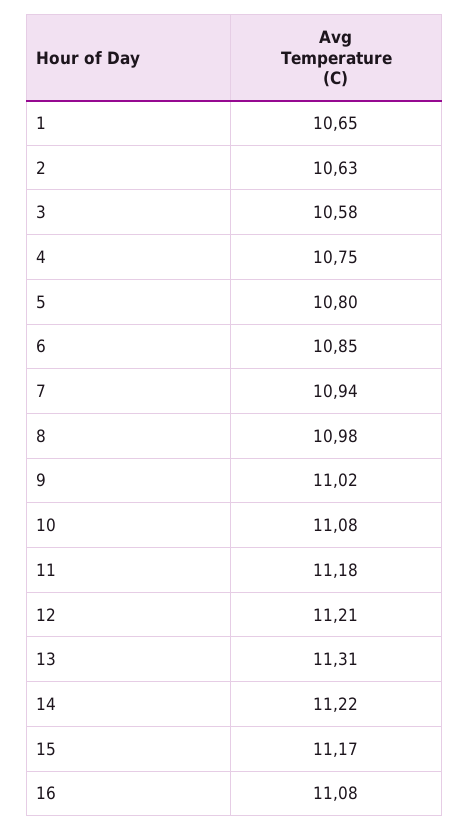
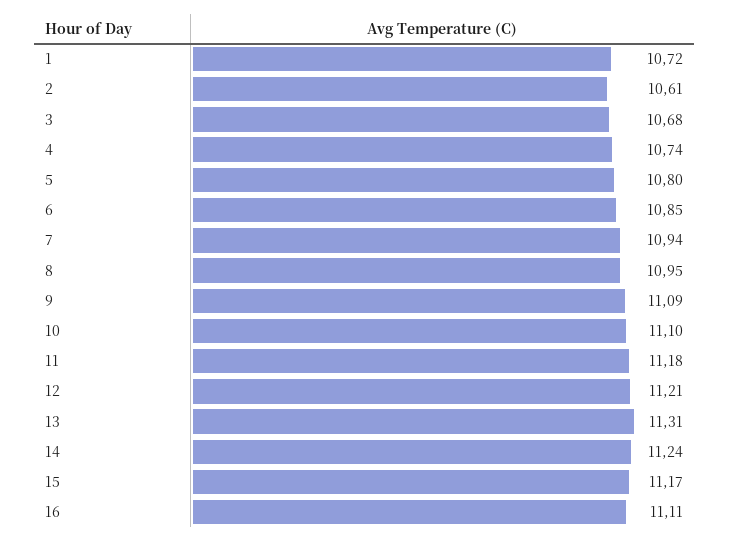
  {
-   "1": 10.65,
+   "1": 10.72,
-   "2": 10.63,
+   "2": 10.61,
-   "3": 10.58,
+   "3": 10.68,
-   "4": 10.75,
+   "4": 10.74,
    "5": 10.8,
    "6": 10.85,
    "7": 10.94,
-   "8": 10.98,
+   "8": 10.95,
-   "9": 11.02,
+   "9": 11.09,
-   "10": 11.08,
+   "10": 11.1,
    "11": 11.18,
    "12": 11.21,
    "13": 11.31,
-   "14": 11.22,
+   "14": 11.24,
    "15": 11.17,
-   "16": 11.08
+   "16": 11.11
  }

